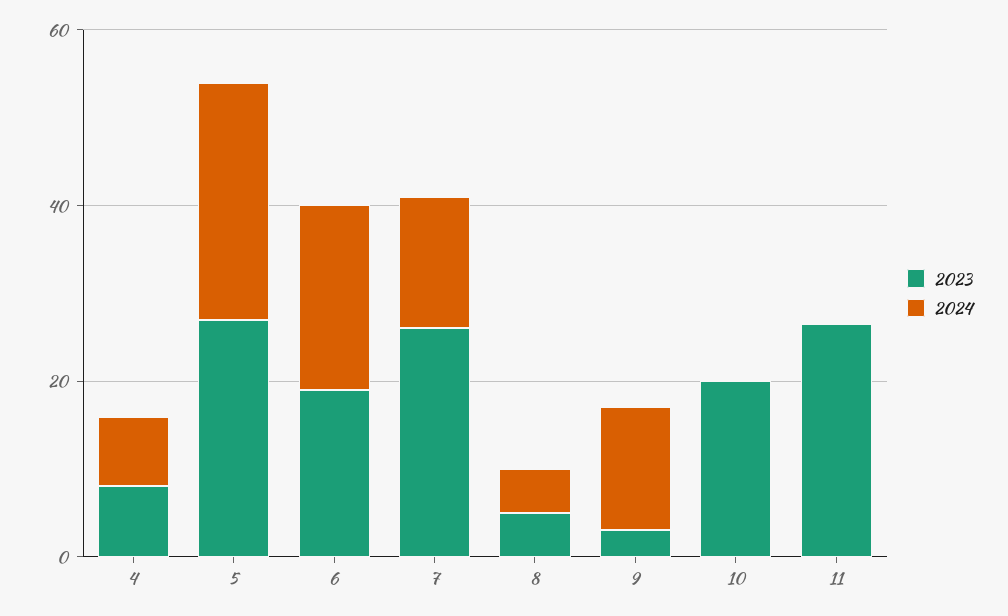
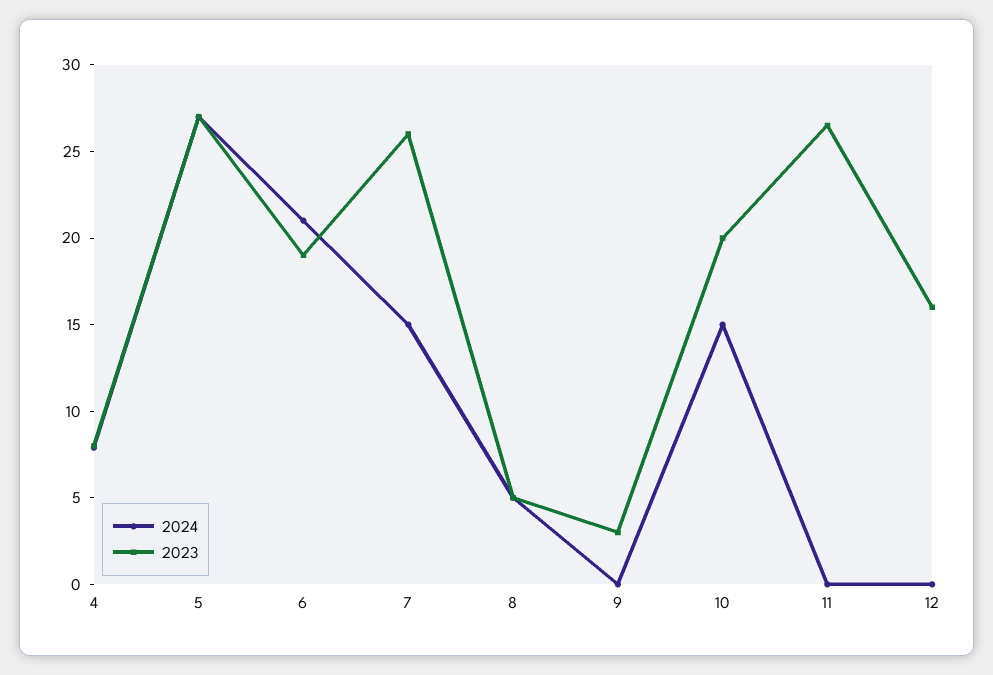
  {
    "2023": {
      "4": 8,
      "5": 27,
      "6": 19,
      "7": 26,
      "8": 5,
      "9": 3,
      "10": 20,
-     "11": 27
+     "11": 27,
+     "12": 16
    },
    "2024": {
      "4": 8,
      "5": 27,
      "6": 21,
      "7": 15,
      "8": 5,
-     "9": 15,
+     "9": 0,
-     "10": 0,
+     "10": 15,
-     "11": 0
+     "11": 0,
+     "12": 0
    }
  }

